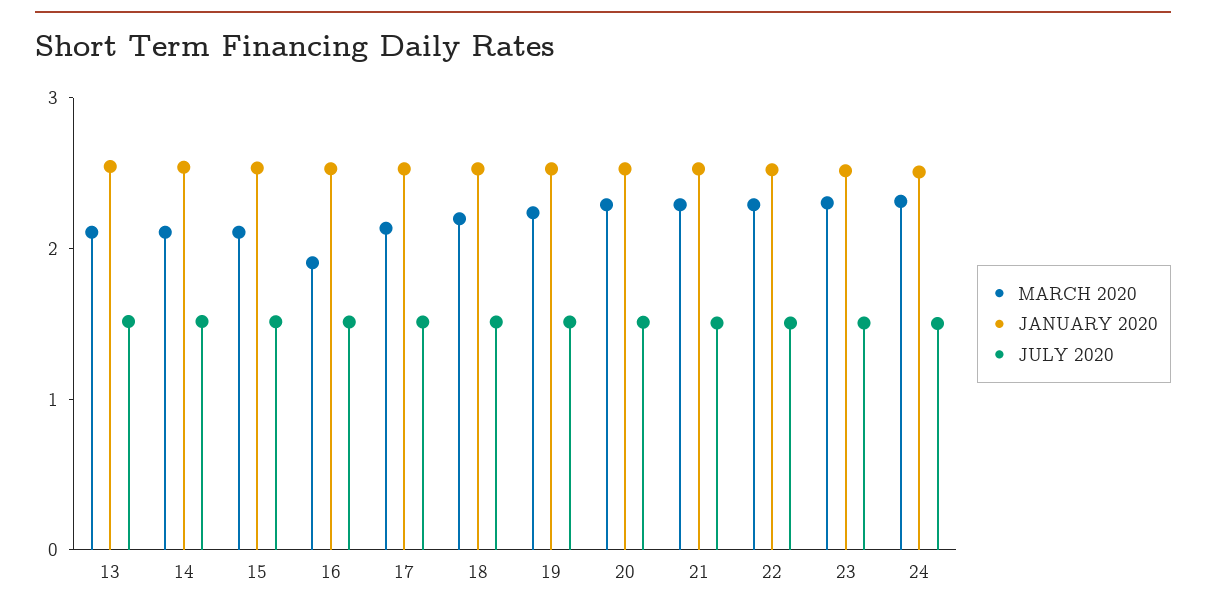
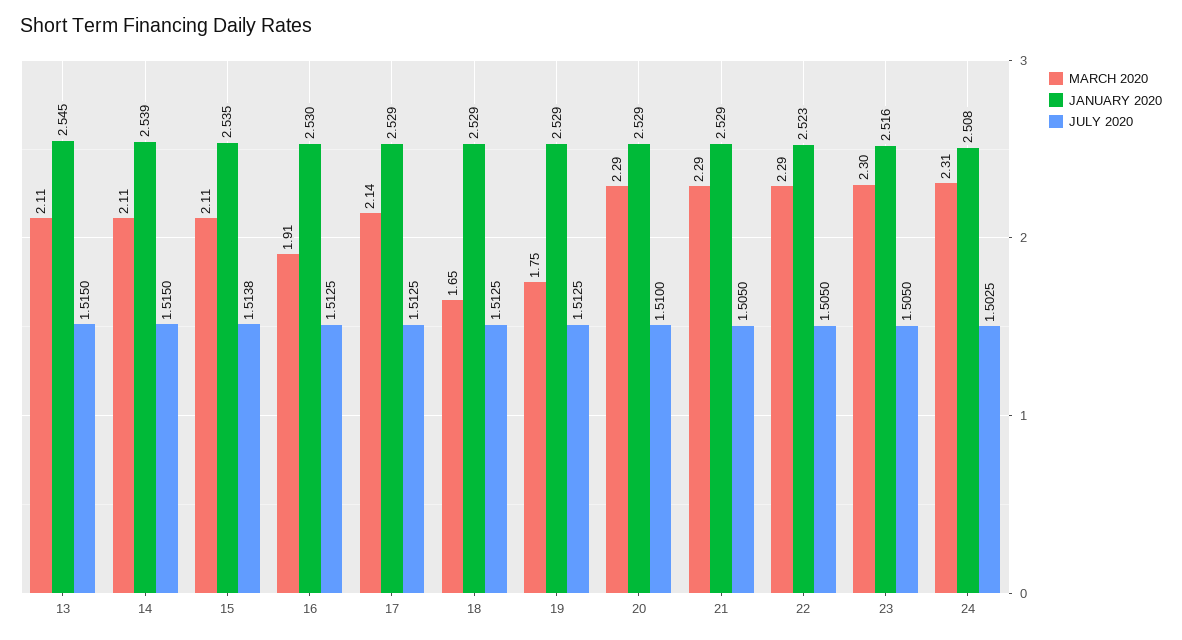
  {
    "MARCH 2020": {
      "13": 2.11,
      "14": 2.11,
      "15": 2.11,
      "16": 1.91,
      "17": 2.14,
-     "18": 2.2,
+     "18": 1.65,
-     "19": 2.2,
+     "19": 1.75,
      "20": 2.29,
      "21": 2.29,
      "22": 2.29,
      "23": 2.3,
      "24": 2.31
    },
    "JANUARY 2020": {
      "13": 2.545,
      "14": 2.539,
      "15": 2.535,
      "16": 2.53,
      "17": 2.529,
      "18": 2.529,
      "19": 2.529,
      "20": 2.529,
      "21": 2.529,
      "22": 2.523,
      "23": 2.516,
      "24": 2.508
    },
    "JULY 2020": {
      "13": 1.515,
      "14": 1.515,
      "15": 1.5138,
      "16": 1.5125,
      "17": 1.5125,
      "18": 1.5125,
      "19": 1.5125,
      "20": 1.51,
      "21": 1.505,
      "22": 1.505,
      "23": 1.505,
      "24": 1.5025
    }
  }

